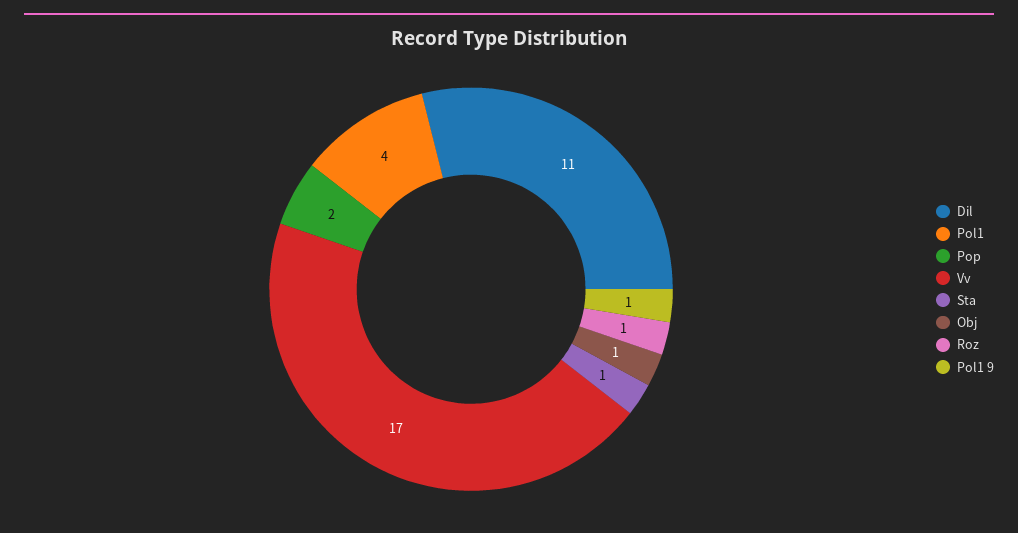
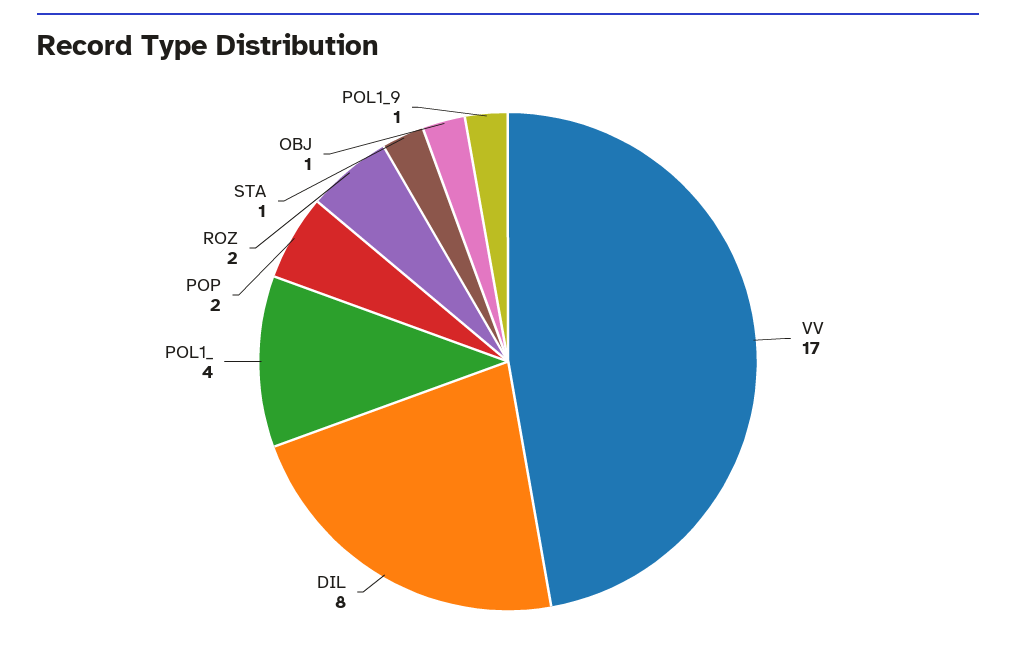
  {
-   "Dil": 11,
+   "Dil": 8,
    "Pol1": 4,
    "Pop": 2,
    "Vv": 17,
    "Sta": 1,
    "Obj": 1,
-   "Roz": 1,
+   "Roz": 2,
    "Pol1 9": 1
  }

